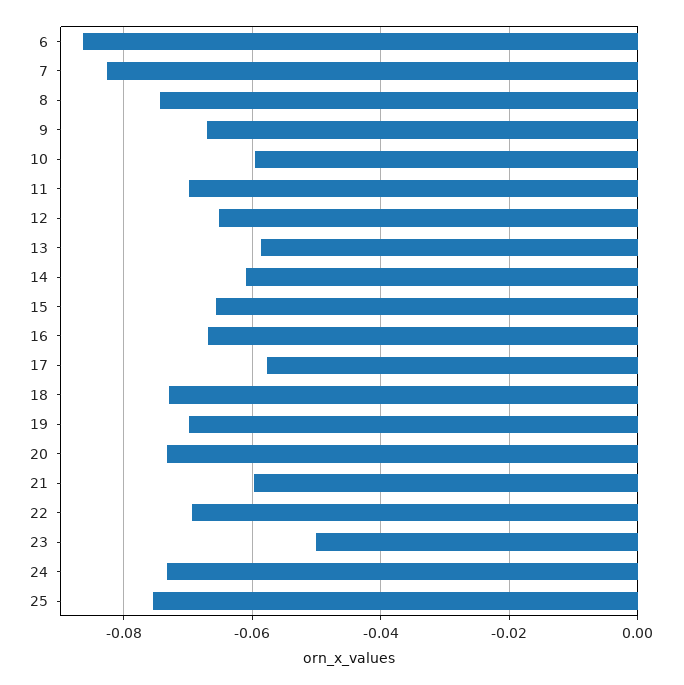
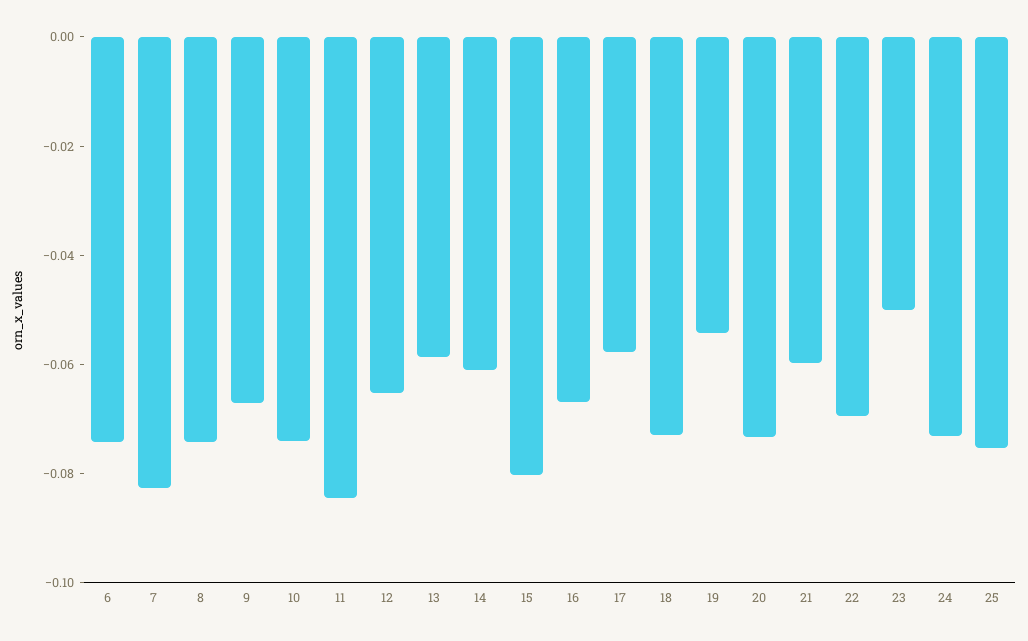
  {
-   "6": -0.086,
+   "6": -0.075,
    "7": -0.082,
    "8": -0.074,
    "9": -0.068,
-   "10": -0.06,
+   "10": -0.075,
-   "11": -0.07,
+   "11": -0.085,
    "12": -0.066,
    "13": -0.058,
    "14": -0.062,
-   "15": -0.066,
+   "15": -0.08,
    "16": -0.066,
    "17": -0.058,
    "18": -0.072,
-   "19": -0.07,
+   "19": -0.055,
    "20": -0.074,
    "21": -0.06,
    "22": -0.07,
    "23": -0.05,
    "24": -0.074,
    "25": -0.076
  }

